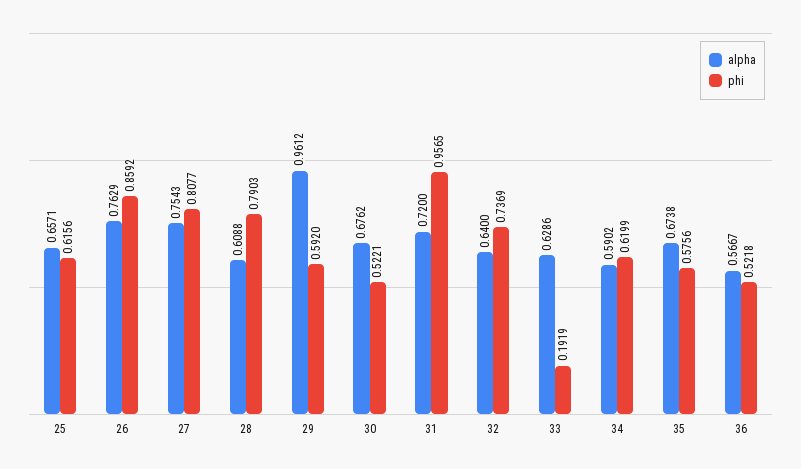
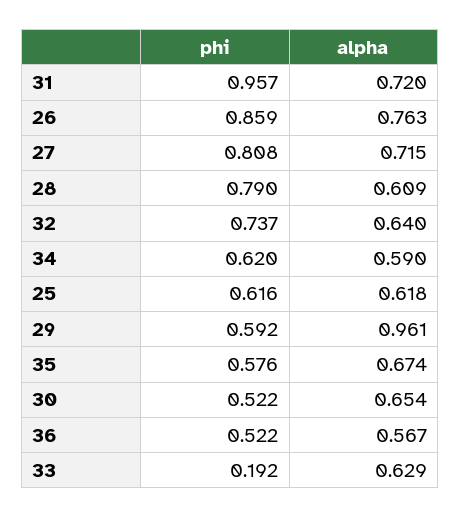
  {
    "alpha": {
-     "25": 0.6571,
+     "25": 0.618,
      "26": 0.7629,
-     "27": 0.7543,
+     "27": 0.715,
      "28": 0.6088,
      "29": 0.9612,
-     "30": 0.6762,
+     "30": 0.654,
      "31": 0.72,
      "32": 0.64,
      "33": 0.6286,
      "34": 0.5902,
      "35": 0.6738,
      "36": 0.5667
    },
    "phi": {
      "25": 0.6156,
      "26": 0.8592,
      "27": 0.8077,
      "28": 0.7903,
      "29": 0.592,
      "30": 0.5221,
      "31": 0.9565,
      "32": 0.7369,
      "33": 0.1919,
      "34": 0.6199,
      "35": 0.5756,
      "36": 0.5218
    }
  }

